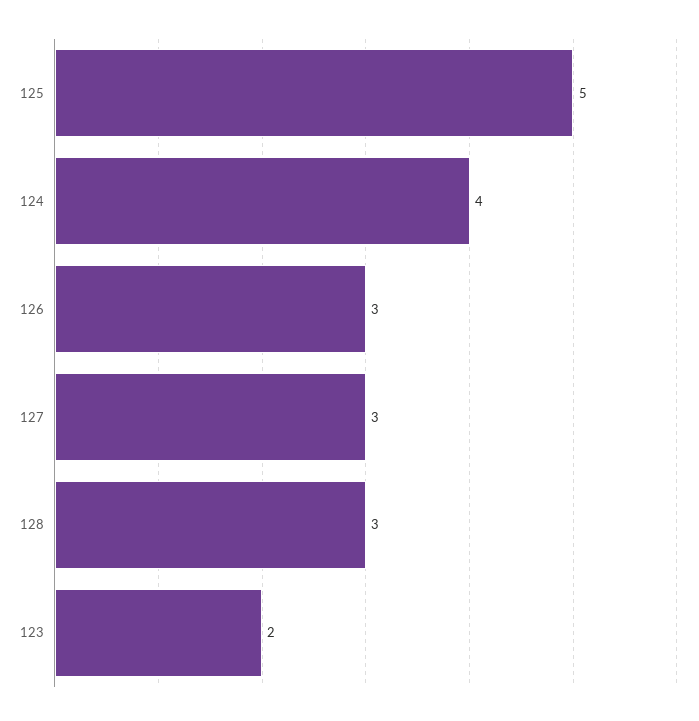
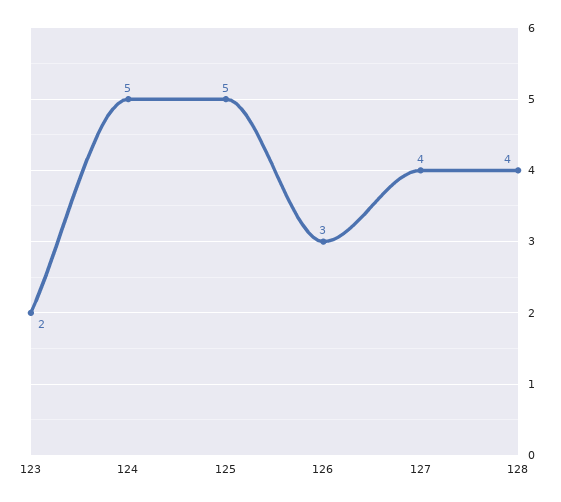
  {
    "125": 5,
-   "124": 4,
+   "124": 5,
    "126": 3,
-   "127": 3,
+   "127": 4,
-   "128": 3,
+   "128": 4,
    "123": 2
  }

